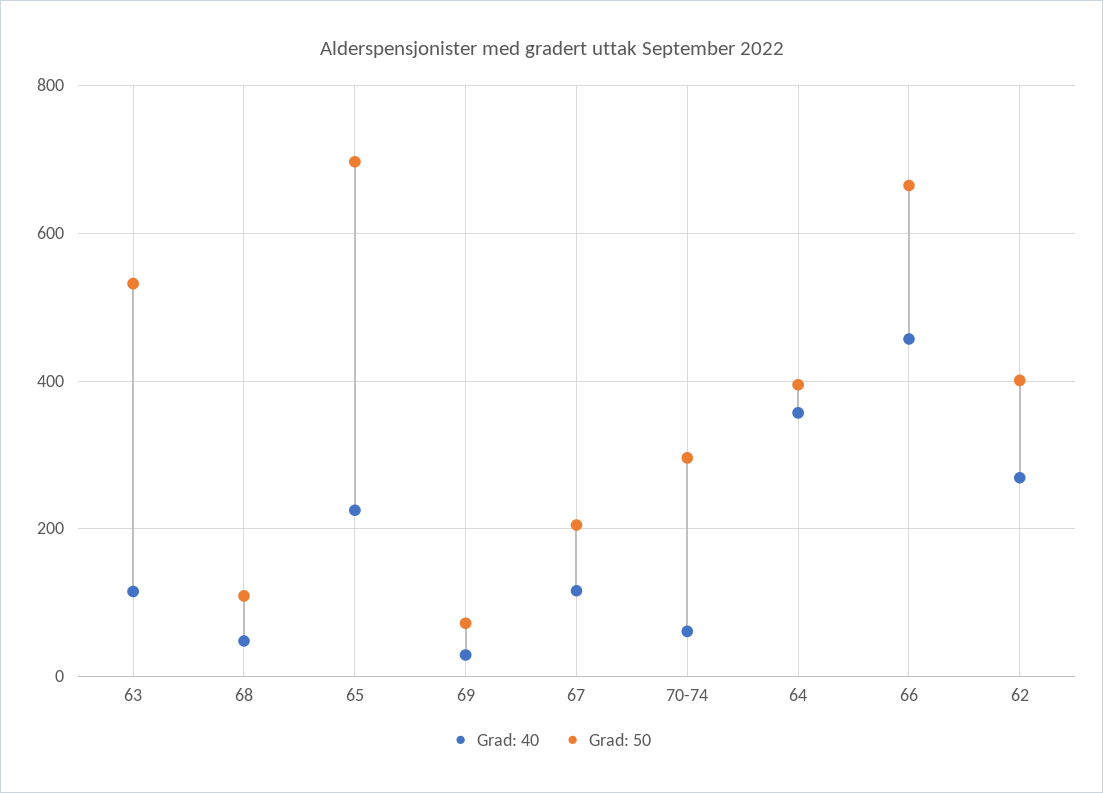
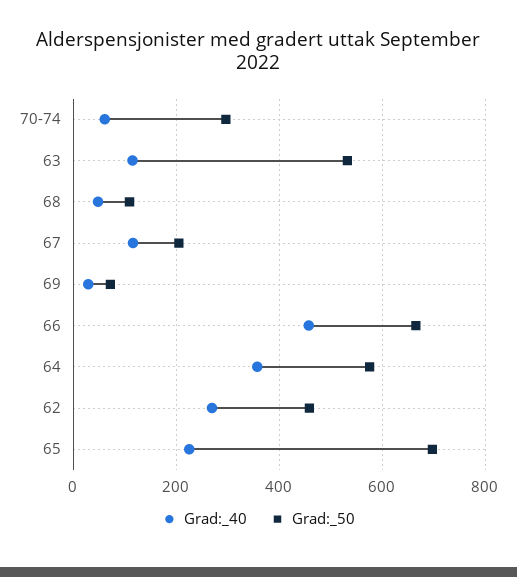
  {
    "Grad: 40": {
      "63": 120,
      "68": 40,
      "65": 220,
      "69": 20,
      "67": 120,
      "70-74": 60,
      "64": 360,
      "66": 460,
      "62": 260
    },
    "Grad: 50": {
      "63": 540,
      "68": 100,
      "65": 700,
      "69": 80,
      "67": 200,
      "70-74": 300,
-     "64": 400,
+     "64": 580,
      "66": 660,
-     "62": 400
+     "62": 460
    }
  }

